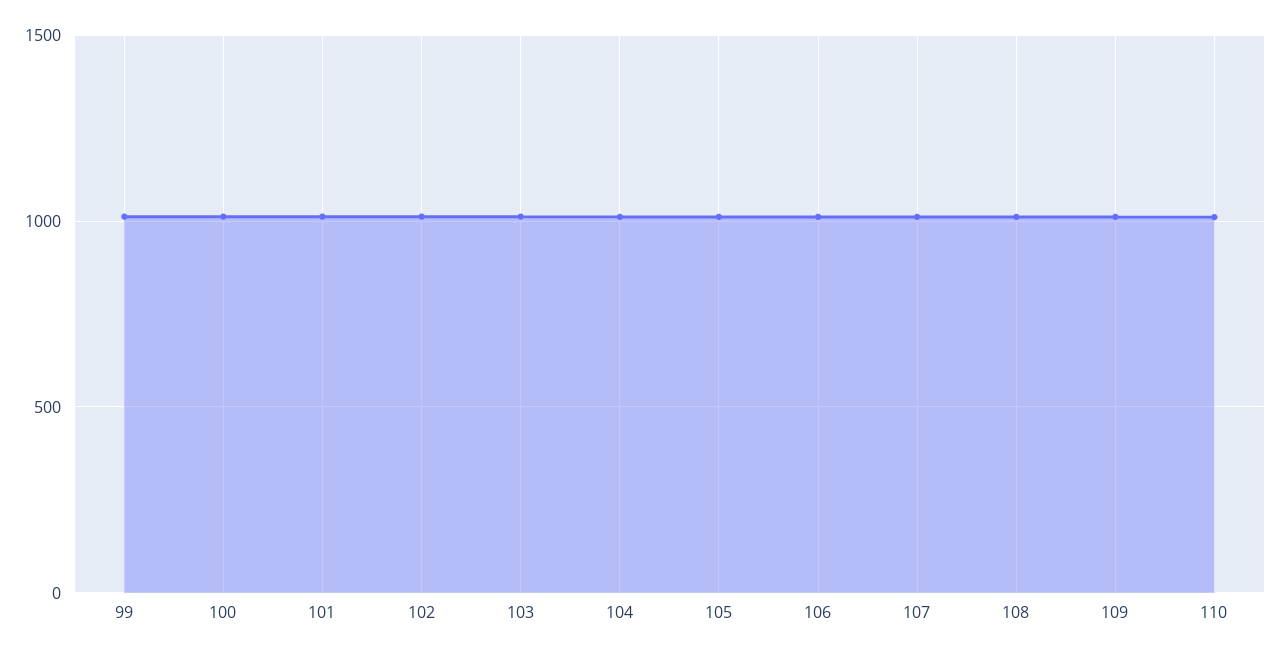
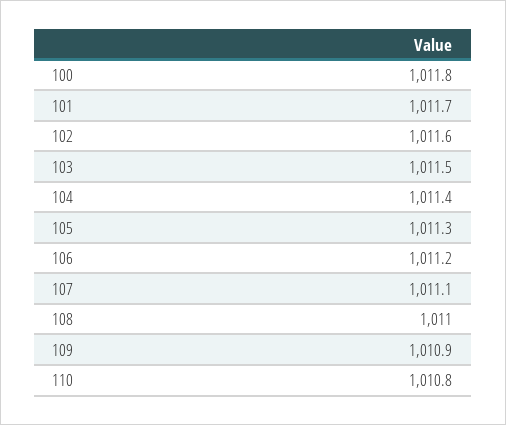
  {
-   "99": 1000,
    "100": 1011.8,
    "101": 1011.7,
    "102": 1011.6,
    "103": 1011.5,
    "104": 1011.4,
    "105": 1011.3,
    "106": 1011.2,
    "107": 1011.1,
    "108": 1011,
    "109": 1010.9,
    "110": 1010.8
  }

